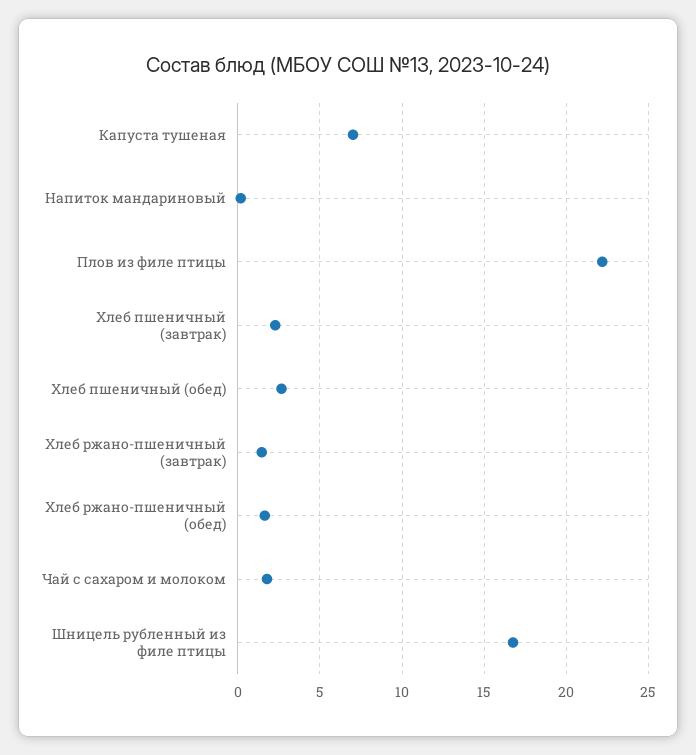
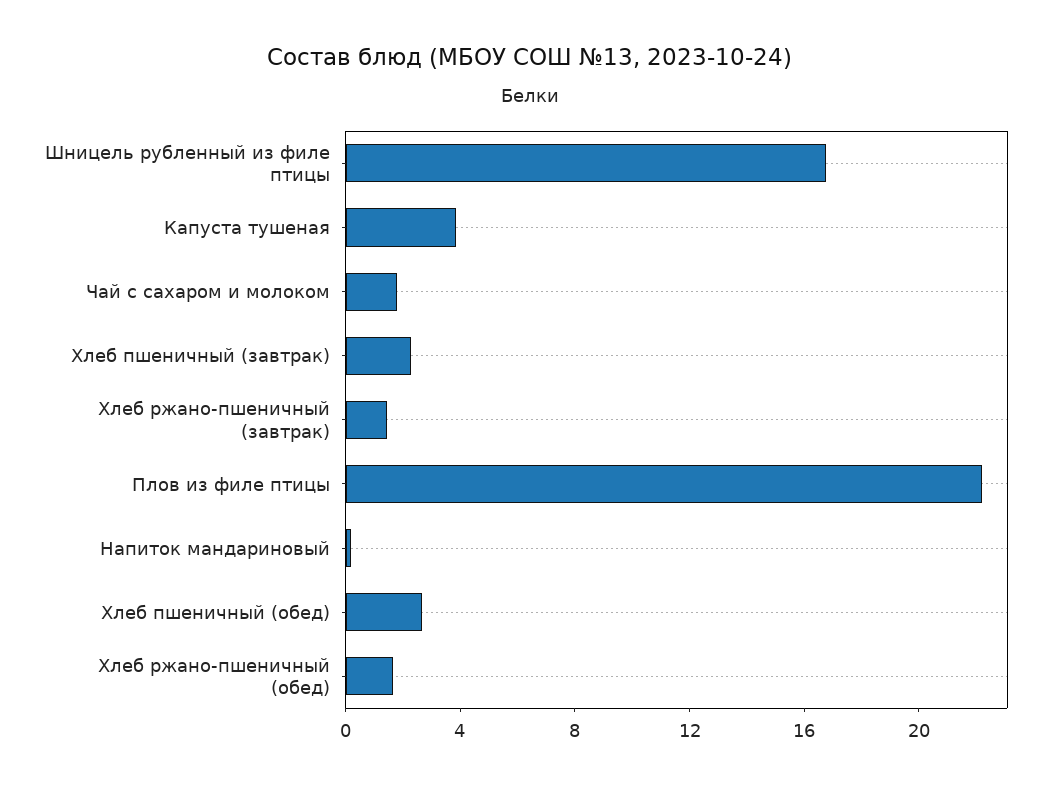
  {
-   "Капуста тушеная": 7,
+   "Капуста тушеная": 4,
    "Напиток мандариновый": 0,
    "Плов из филе птицы": 22,
    "Хлеб пшеничный (завтрак)": 2.5,
    "Хлеб пшеничный (обед)": 2.5,
    "Хлеб ржано-пшеничный (завтрак)": 1.5,
    "Хлеб ржано-пшеничный (обед)": 1.5,
    "Чай с сахаром и молоком": 2,
    "Шницель рубленный из филе птицы": 17
  }

